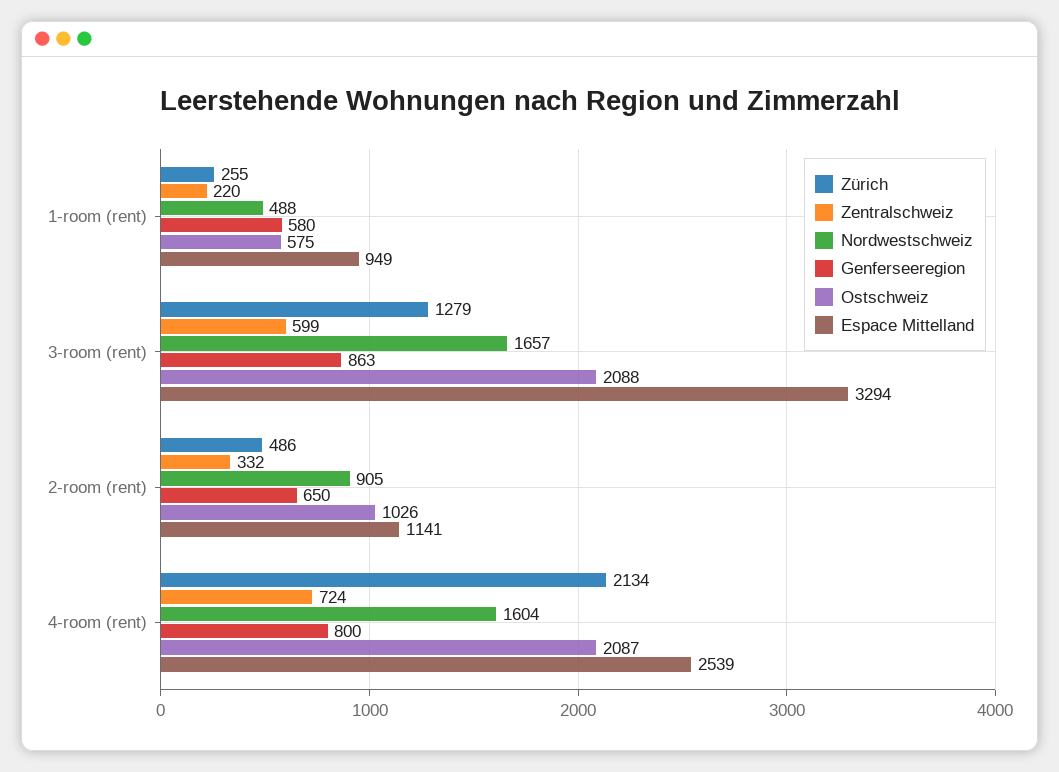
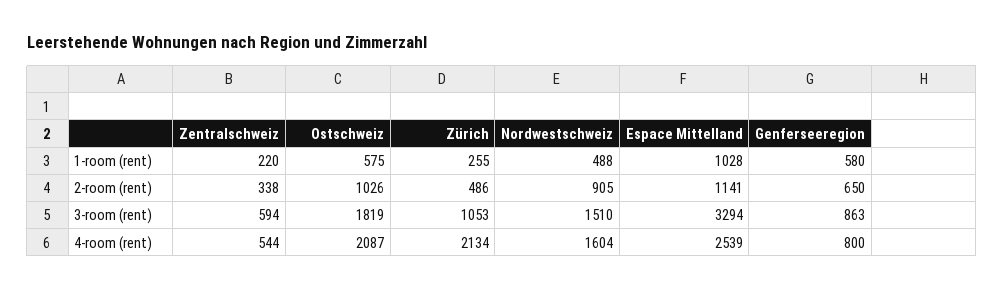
  {
    "Zürich": {
      "1-room (rent)": 255,
-     "3-room (rent)": 1279,
+     "3-room (rent)": 1053,
      "2-room (rent)": 486,
      "4-room (rent)": 2134
    },
    "Zentralschweiz": {
      "1-room (rent)": 220,
-     "3-room (rent)": 599,
+     "3-room (rent)": 594,
-     "2-room (rent)": 332,
+     "2-room (rent)": 338,
-     "4-room (rent)": 724
+     "4-room (rent)": 544
    },
    "Nordwestschweiz": {
      "1-room (rent)": 488,
-     "3-room (rent)": 1657,
+     "3-room (rent)": 1510,
      "2-room (rent)": 905,
      "4-room (rent)": 1604
    },
    "Genferseeregion": {
      "1-room (rent)": 580,
      "3-room (rent)": 863,
      "2-room (rent)": 650,
      "4-room (rent)": 800
    },
    "Ostschweiz": {
      "1-room (rent)": 575,
-     "3-room (rent)": 2088,
+     "3-room (rent)": 1819,
      "2-room (rent)": 1026,
      "4-room (rent)": 2087
    },
    "Espace Mittelland": {
-     "1-room (rent)": 949,
+     "1-room (rent)": 1028,
      "3-room (rent)": 3294,
      "2-room (rent)": 1141,
      "4-room (rent)": 2539
    }
  }

